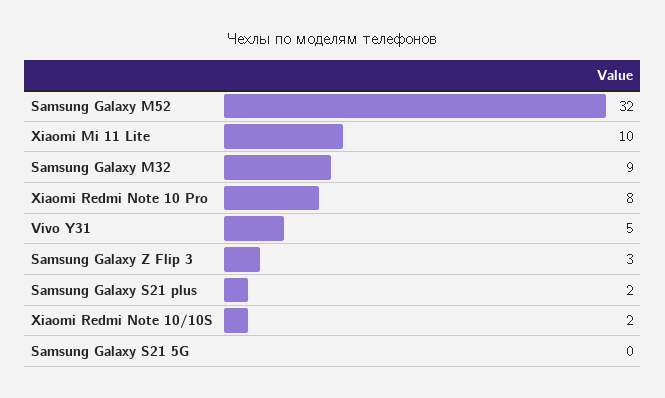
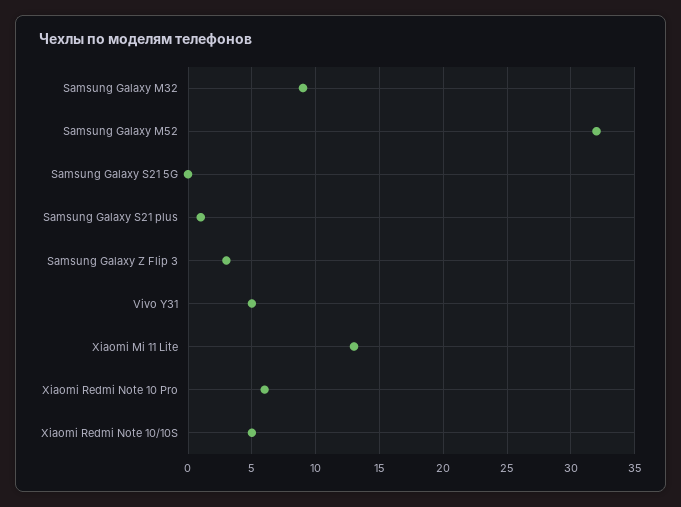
  {
    "Samsung Galaxy M52": 32,
-   "Xiaomi Mi 11 Lite": 10,
+   "Xiaomi Mi 11 Lite": 13,
    "Samsung Galaxy M32": 9,
-   "Xiaomi Redmi Note 10 Pro": 8,
+   "Xiaomi Redmi Note 10 Pro": 6,
    "Vivo Y31": 5,
    "Samsung Galaxy Z Flip 3": 3,
-   "Samsung Galaxy S21 plus": 2,
+   "Samsung Galaxy S21 plus": 1,
-   "Xiaomi Redmi Note 10/10S": 2,
+   "Xiaomi Redmi Note 10/10S": 5,
    "Samsung Galaxy S21 5G": 0
  }

